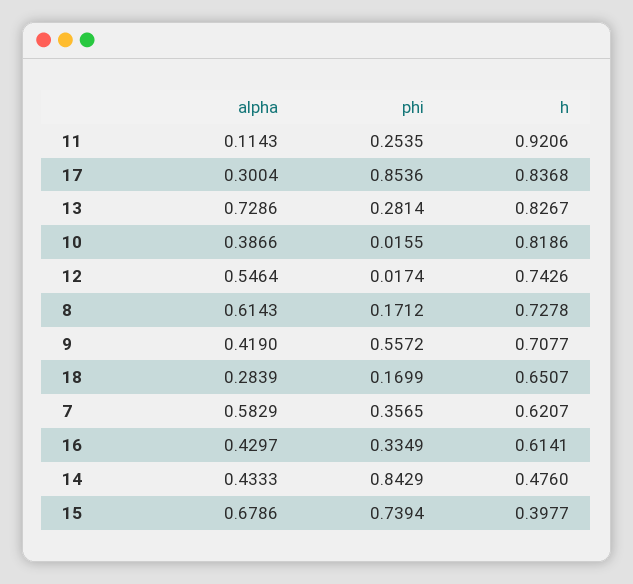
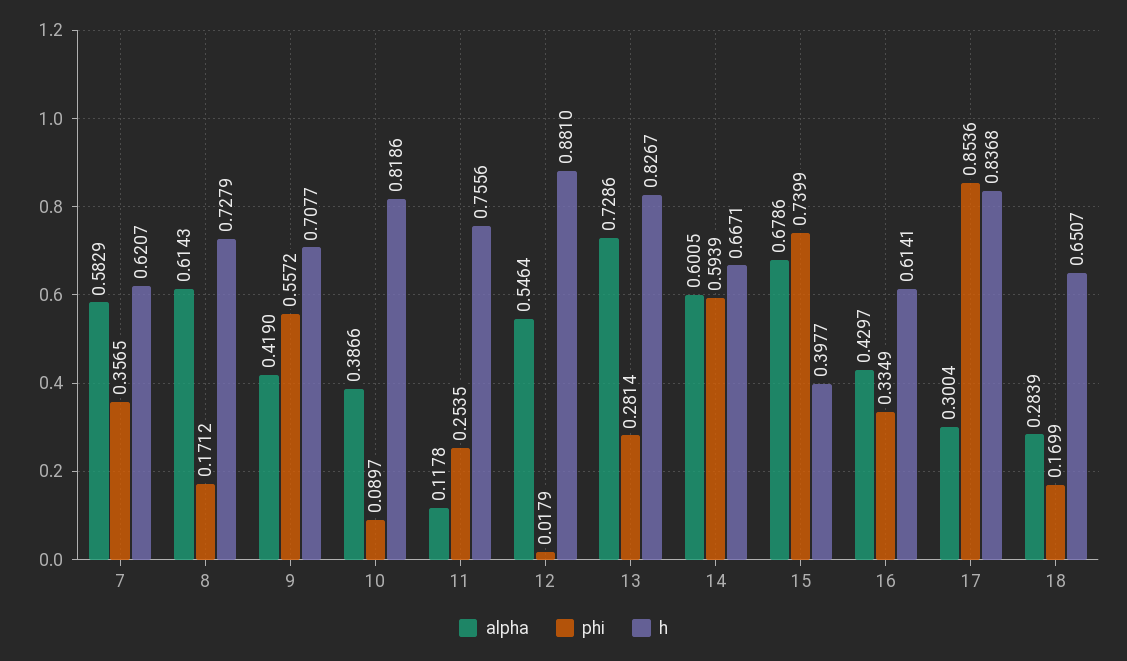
  {
    "alpha": {
-     "11": 0.1143,
+     "11": 0.1178,
      "17": 0.3004,
      "13": 0.7286,
      "10": 0.3866,
      "12": 0.5464,
      "8": 0.6143,
      "9": 0.419,
      "18": 0.2839,
      "7": 0.5829,
      "16": 0.4297,
-     "14": 0.4333,
+     "14": 0.6005,
      "15": 0.6786
    },
    "phi": {
      "11": 0.2535,
      "17": 0.8536,
      "13": 0.2814,
-     "10": 0.0155,
+     "10": 0.0897,
-     "12": 0.0174,
+     "12": 0.0179,
      "8": 0.1712,
      "9": 0.5572,
      "18": 0.1699,
      "7": 0.3565,
      "16": 0.3349,
-     "14": 0.8429,
+     "14": 0.5939,
-     "15": 0.7394
+     "15": 0.7399
    },
    "h": {
-     "11": 0.9206,
+     "11": 0.7556,
      "17": 0.8368,
      "13": 0.8267,
      "10": 0.8186,
-     "12": 0.7426,
+     "12": 0.881,
-     "8": 0.7278,
+     "8": 0.7279,
      "9": 0.7077,
      "18": 0.6507,
      "7": 0.6207,
      "16": 0.6141,
-     "14": 0.476,
+     "14": 0.6671,
      "15": 0.3977
    }
  }

